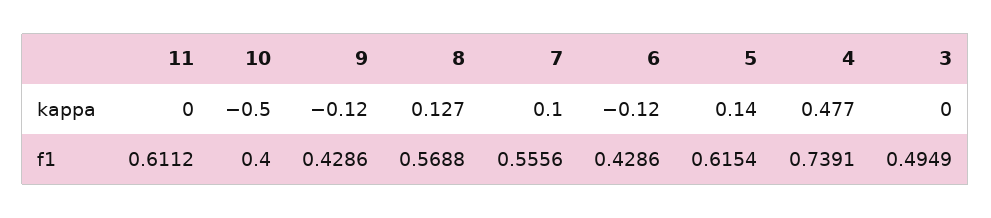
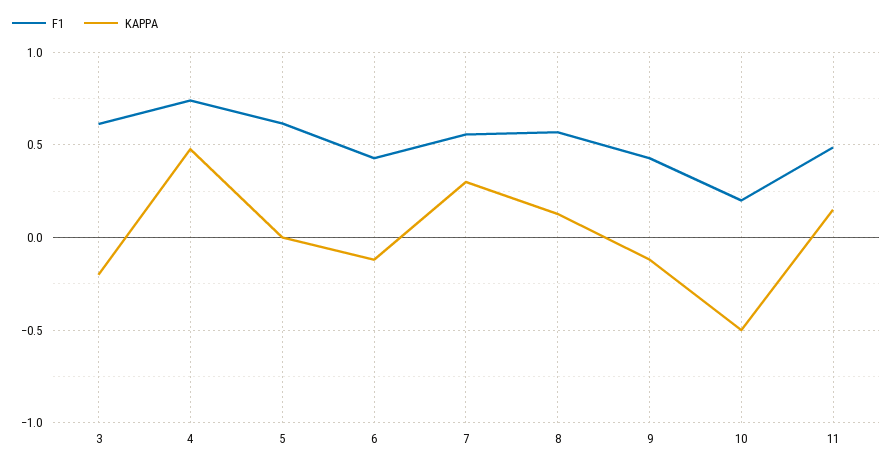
  {
    "kappa": {
-     "11": 0,
+     "11": 0.15,
      "10": -0.5,
      "9": -0.12,
      "8": 0.127,
-     "7": 0.1,
+     "7": 0.3,
      "6": -0.12,
-     "5": 0.14,
+     "5": 0,
      "4": 0.477,
-     "3": 0
+     "3": -0.2
    },
    "f1": {
-     "11": 0.6112,
+     "11": 0.5,
-     "10": 0.4,
+     "10": 0.2,
      "9": 0.4286,
      "8": 0.5688,
      "7": 0.5556,
      "6": 0.4286,
      "5": 0.6154,
      "4": 0.7391,
-     "3": 0.4949
+     "3": 0.6
    }
  }

